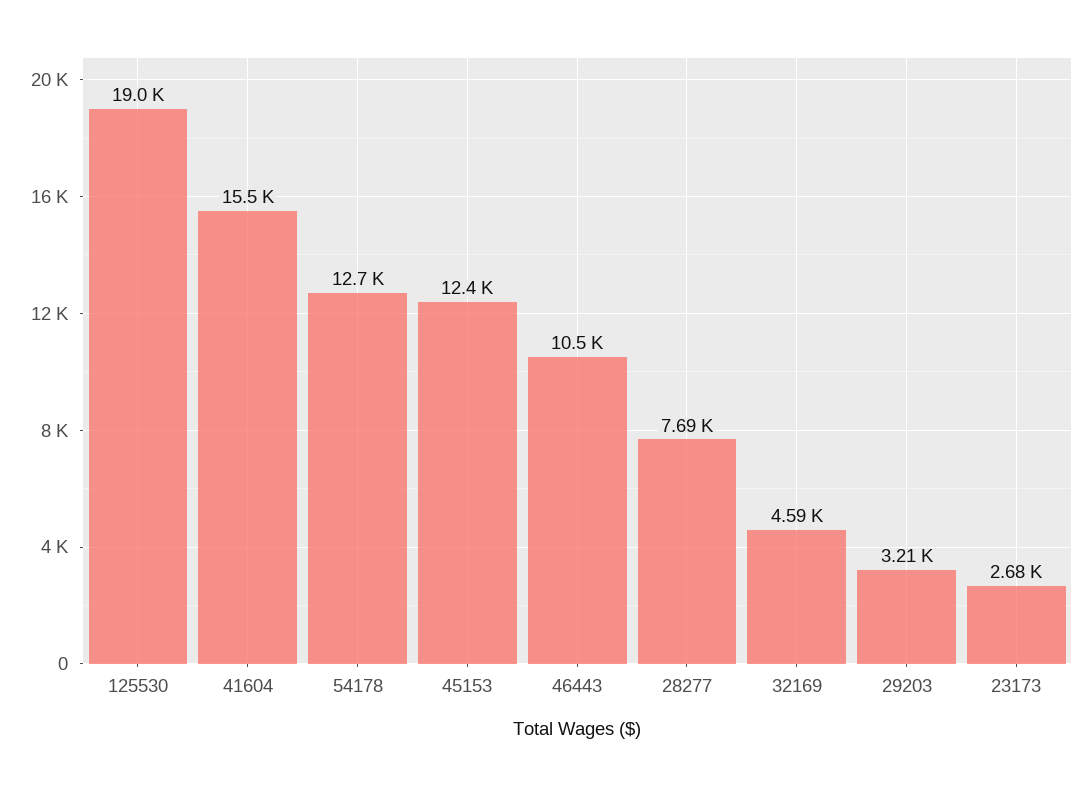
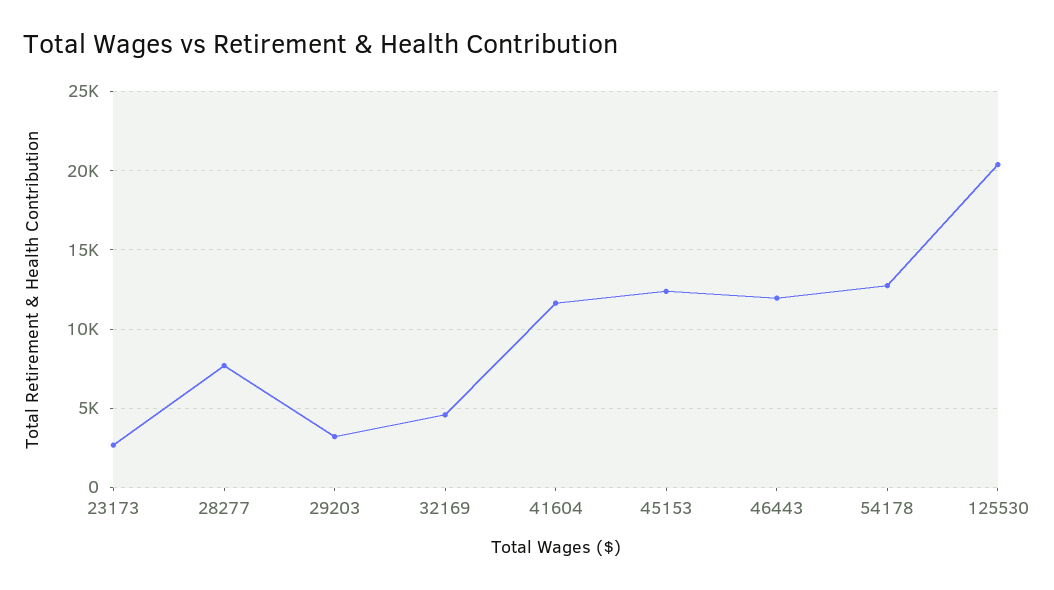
  {
-   "125530": 19000,
+   "125530": 20500,
-   "41604": 15500,
+   "41604": 11500,
    "54178": 12700,
    "45153": 12400,
-   "46443": 10500,
+   "46443": 12000,
    "28277": 7690,
    "32169": 4590,
    "29203": 3210,
    "23173": 2680
  }

